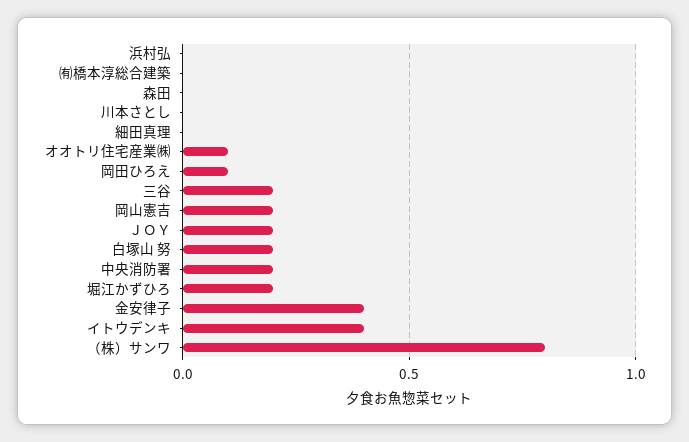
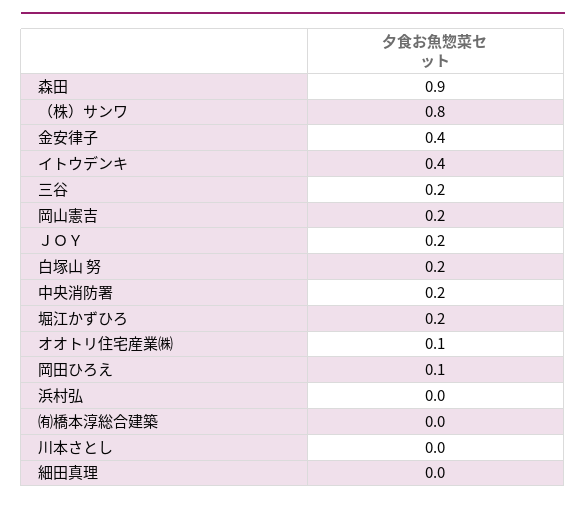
  {
    "浜村弘": 0,
    "㈲橋本淳総合建築": 0,
-   "森田": 0,
+   "森田": 0.9,
    "川本さとし": 0,
    "細田真理": 0,
    "オオトリ住宅産業㈱": 0.1,
    "岡田ひろえ": 0.1,
    "三谷": 0.2,
    "岡山憲吉": 0.2,
    "ＪＯＹ": 0.2,
    "白塚山 努": 0.2,
    "中央消防署": 0.2,
    "堀江かずひろ": 0.2,
    "金安律子": 0.4,
    "イトウデンキ": 0.4,
    "（株）サンワ": 0.8
  }

